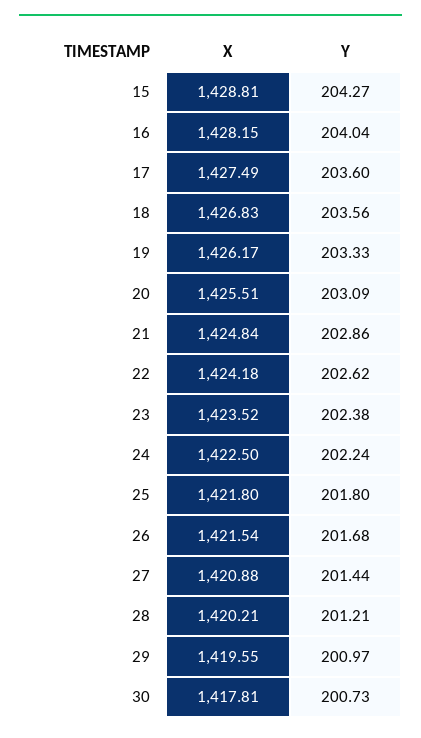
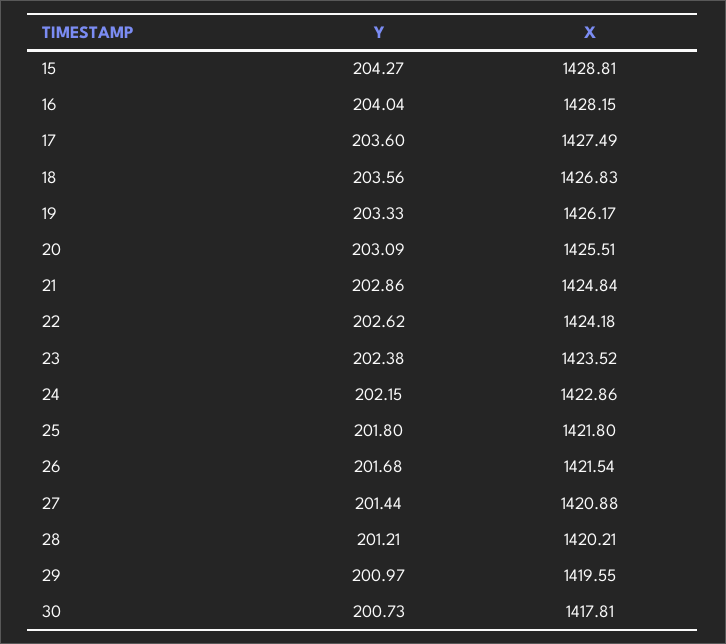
  {
    "X": {
      "15": 1428.81,
      "16": 1428.15,
      "17": 1427.49,
      "18": 1426.83,
      "19": 1426.17,
      "20": 1425.51,
      "21": 1424.84,
      "22": 1424.18,
      "23": 1423.52,
-     "24": 1422.5,
+     "24": 1422.86,
      "25": 1421.8,
      "26": 1421.54,
      "27": 1420.88,
      "28": 1420.21,
      "29": 1419.55,
      "30": 1417.81
    },
    "Y": {
      "15": 204.27,
      "16": 204.04,
      "17": 203.6,
      "18": 203.56,
      "19": 203.33,
      "20": 203.09,
      "21": 202.86,
      "22": 202.62,
      "23": 202.38,
-     "24": 202.24,
+     "24": 202.15,
      "25": 201.8,
      "26": 201.68,
      "27": 201.44,
      "28": 201.21,
      "29": 200.97,
      "30": 200.73
    }
  }

